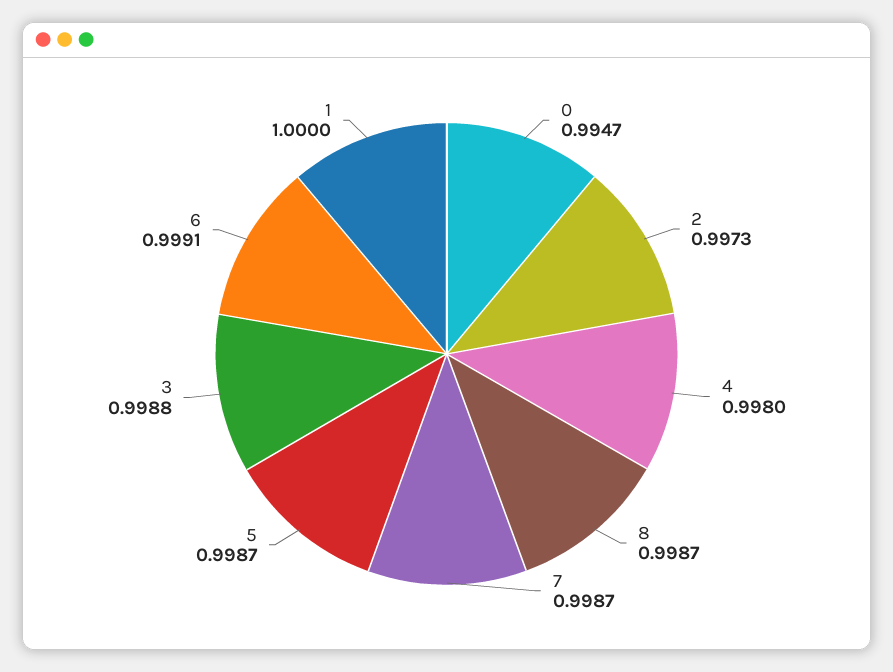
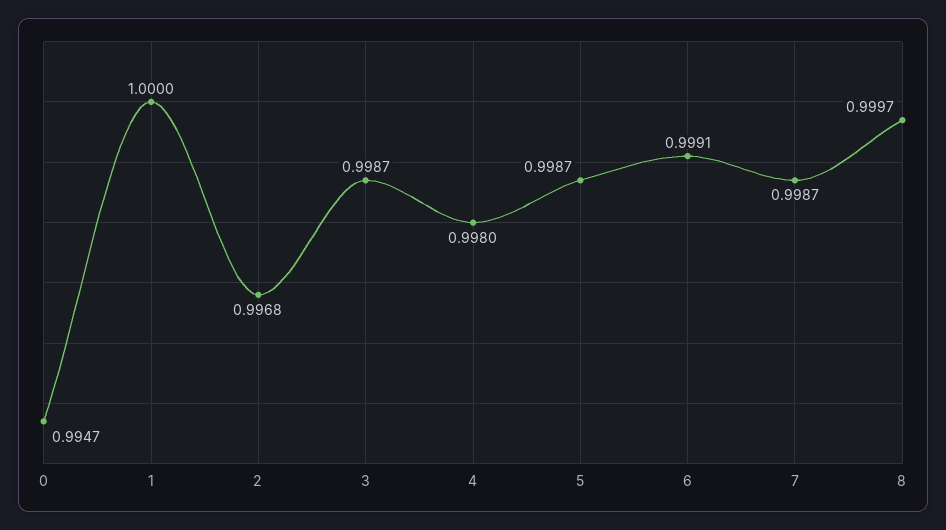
  {
    "0": 0.9947,
-   "2": 0.9973,
+   "2": 0.9968,
    "4": 0.998,
-   "8": 0.9987,
+   "8": 0.9997,
    "7": 0.9987,
    "5": 0.9987,
-   "3": 0.9988,
+   "3": 0.9987,
    "6": 0.9991,
    "1": 1
  }

